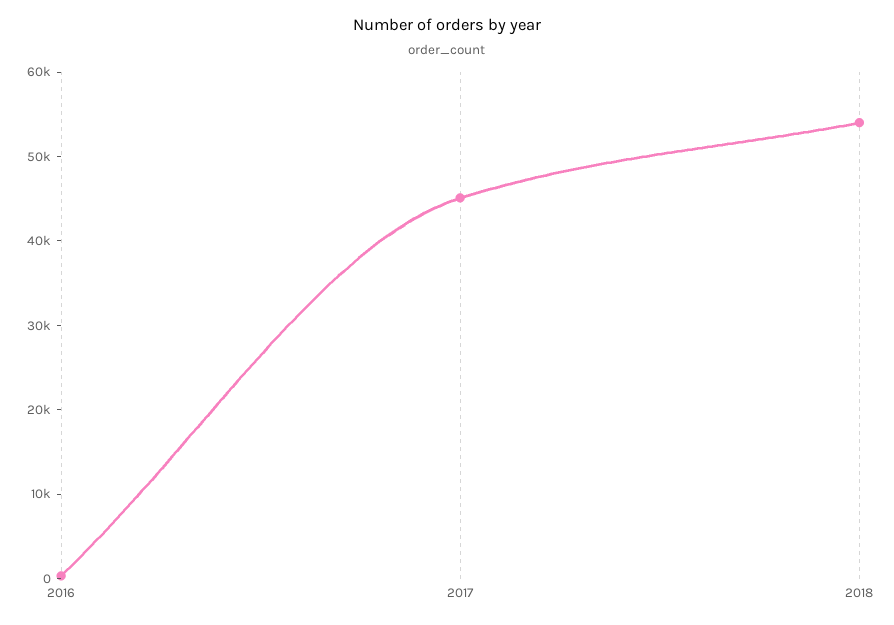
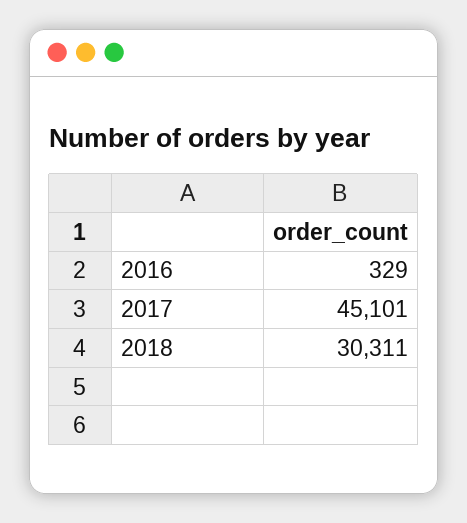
  {
    "2016": 329,
    "2017": 45101,
-   "2018": 54000
+   "2018": 30311
  }

